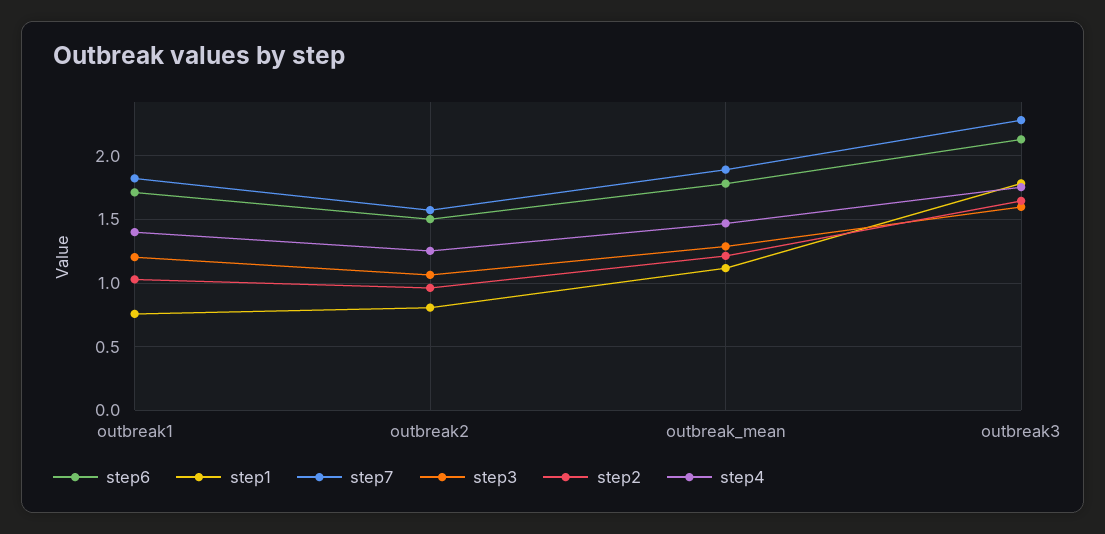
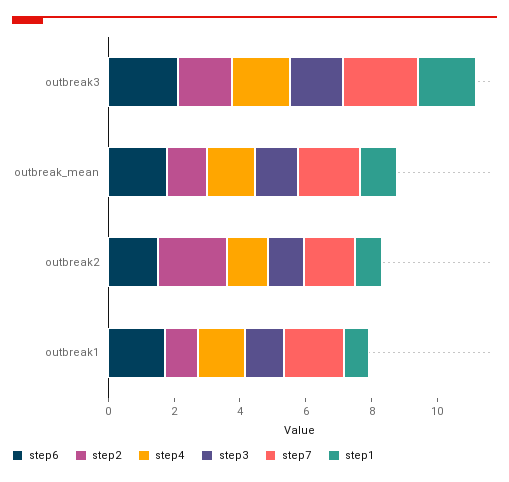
  {
    "step6": {
      "outbreak1": 1.7,
      "outbreak2": 1.5,
      "outbreak_mean": 1.8,
      "outbreak3": 2.15
    },
    "step1": {
      "outbreak1": 0.75,
      "outbreak2": 0.8,
      "outbreak_mean": 1.1,
      "outbreak3": 1.8
    },
    "step7": {
      "outbreak1": 1.8,
      "outbreak2": 1.55,
      "outbreak_mean": 1.9,
      "outbreak3": 2.3
    },
    "step3": {
      "outbreak1": 1.2,
      "outbreak2": 1.05,
      "outbreak_mean": 1.3,
      "outbreak3": 1.6
    },
    "step2": {
      "outbreak1": 1.05,
-     "outbreak2": 0.95,
+     "outbreak2": 2,
      "outbreak_mean": 1.2,
      "outbreak3": 1.65
    },
    "step4": {
      "outbreak1": 1.4,
      "outbreak2": 1.25,
      "outbreak_mean": 1.45,
      "outbreak3": 1.75
    }
  }

